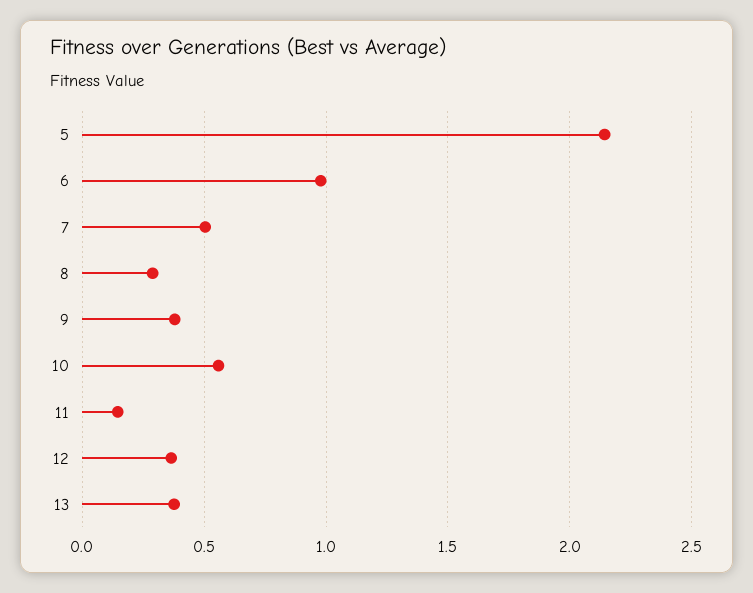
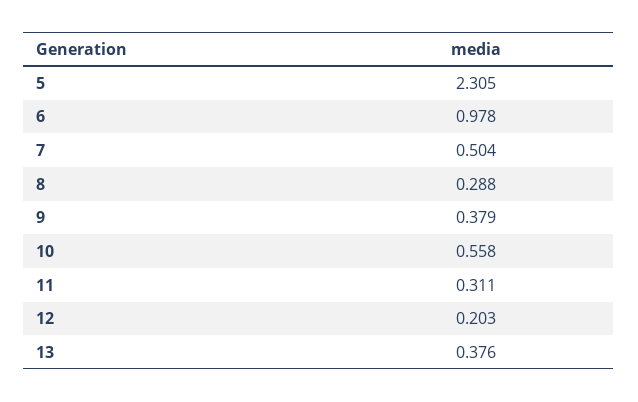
  {
-   "5": 2.15,
+   "5": 2.305,
    "6": 0.978,
    "7": 0.504,
    "8": 0.288,
    "9": 0.379,
    "10": 0.558,
-   "11": 0.15,
+   "11": 0.311,
-   "12": 0.35,
+   "12": 0.203,
    "13": 0.376
  }

